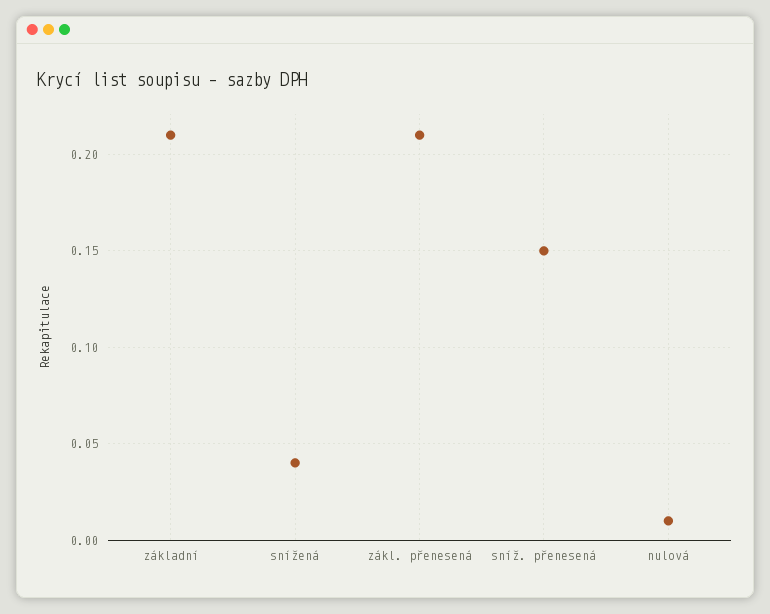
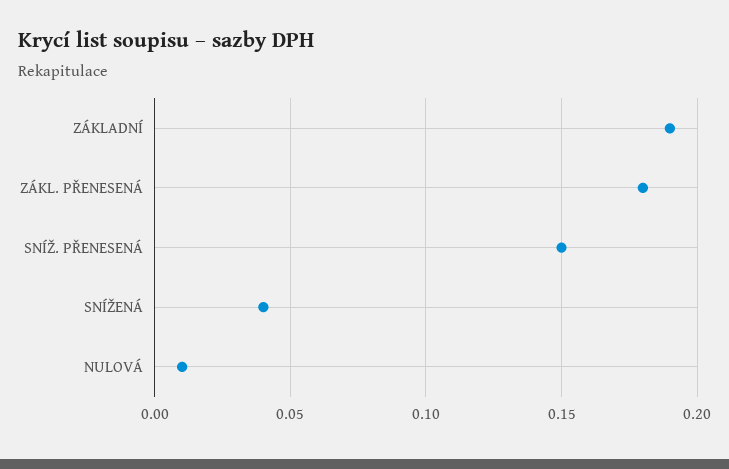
  {
-   "základní": 0.21,
+   "základní": 0.19,
    "snížená": 0.04,
-   "zákl. přenesená": 0.21,
+   "zákl. přenesená": 0.18,
    "sníž. přenesená": 0.15,
    "nulová": 0.01
  }

